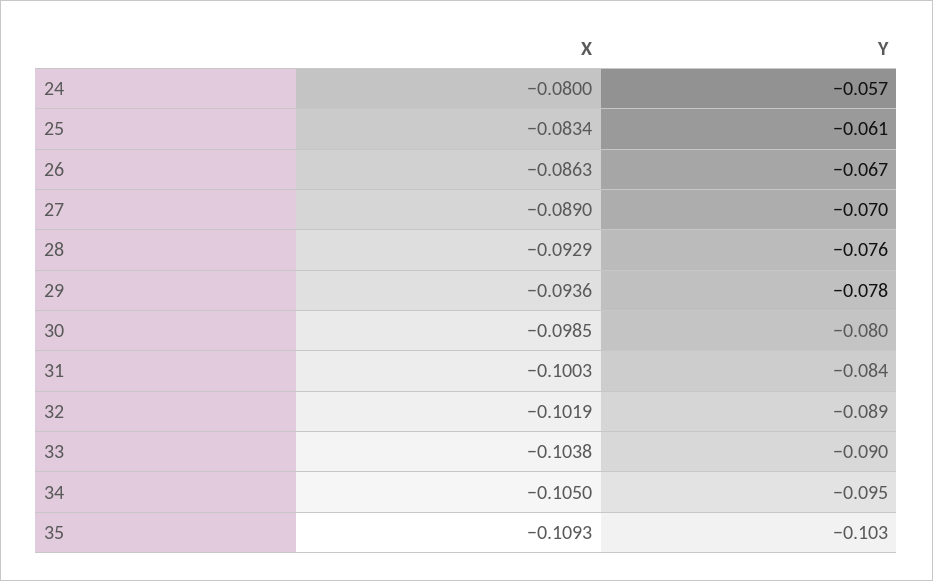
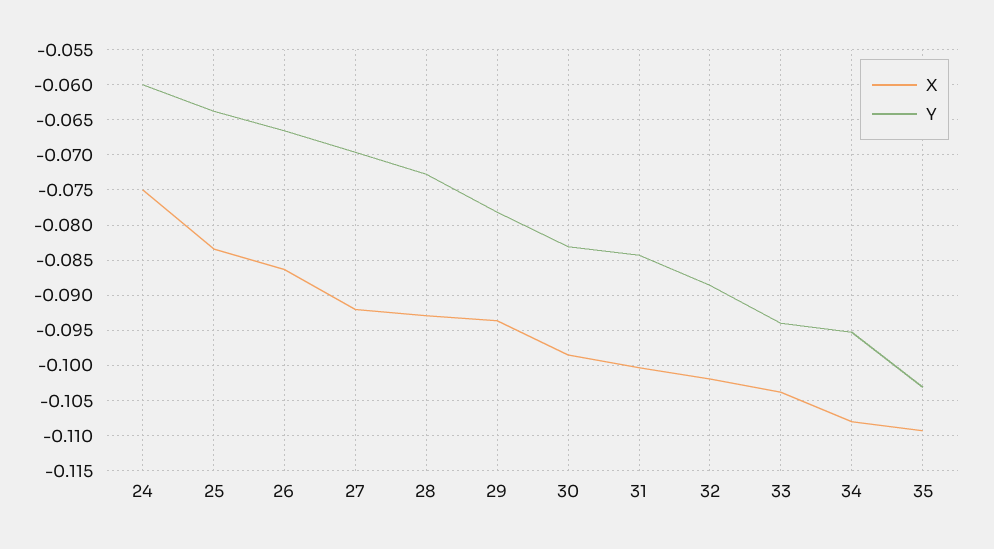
  {
    "X": {
-     "24": -0.08,
+     "24": -0.075,
      "25": -0.0834,
      "26": -0.0863,
-     "27": -0.089,
+     "27": -0.092,
      "28": -0.0929,
      "29": -0.0936,
      "30": -0.0985,
      "31": -0.1003,
      "32": -0.1019,
      "33": -0.1038,
-     "34": -0.105,
+     "34": -0.108,
      "35": -0.1093
    },
    "Y": {
-     "24": -0.057,
+     "24": -0.06,
-     "25": -0.061,
+     "25": -0.064,
      "26": -0.067,
      "27": -0.07,
-     "28": -0.076,
+     "28": -0.073,
      "29": -0.078,
-     "30": -0.08,
+     "30": -0.083,
      "31": -0.084,
      "32": -0.089,
-     "33": -0.09,
+     "33": -0.094,
      "34": -0.095,
      "35": -0.103
    }
  }

